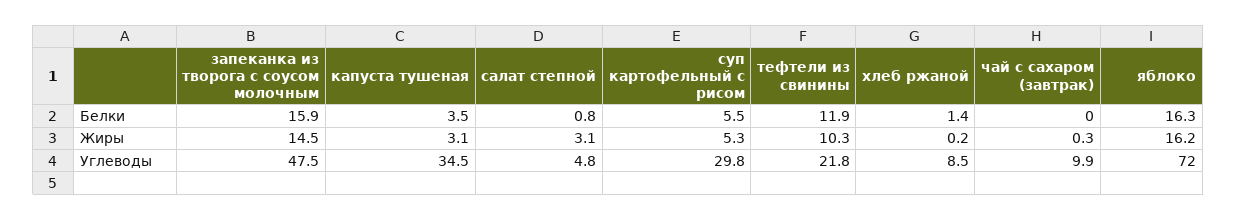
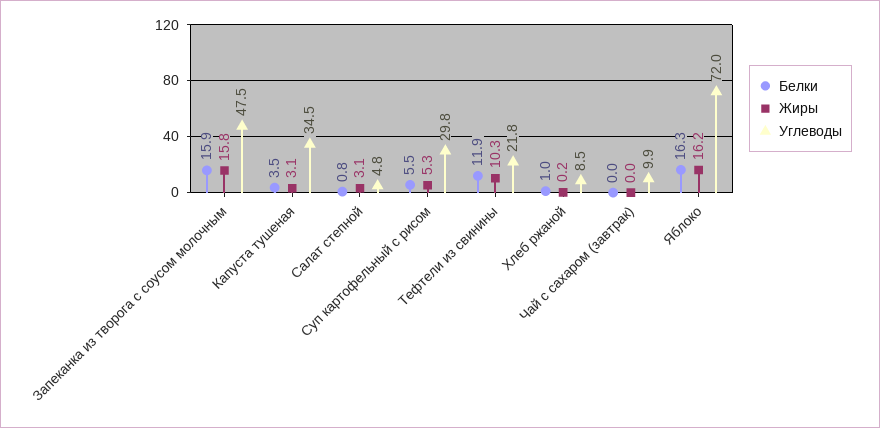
  {
    "Белки": {
      "запеканка из творога с соусом молочным": 15.9,
      "капуста тушеная": 3.5,
      "салат степной": 0.8,
      "суп картофельный с рисом": 5.5,
      "тефтели из свинины": 11.9,
-     "хлеб ржаной": 1.4,
+     "хлеб ржаной": 1,
      "чай с сахаром (завтрак)": 0,
      "яблоко": 16.3
    },
    "Жиры": {
-     "запеканка из творога с соусом молочным": 14.5,
+     "запеканка из творога с соусом молочным": 15.8,
      "капуста тушеная": 3.1,
      "салат степной": 3.1,
      "суп картофельный с рисом": 5.3,
      "тефтели из свинины": 10.3,
      "хлеб ржаной": 0.2,
-     "чай с сахаром (завтрак)": 0.3,
+     "чай с сахаром (завтрак)": 0,
      "яблоко": 16.2
    },
    "Углеводы": {
      "запеканка из творога с соусом молочным": 47.5,
      "капуста тушеная": 34.5,
      "салат степной": 4.8,
      "суп картофельный с рисом": 29.8,
      "тефтели из свинины": 21.8,
      "хлеб ржаной": 8.5,
      "чай с сахаром (завтрак)": 9.9,
      "яблоко": 72
    }
  }

